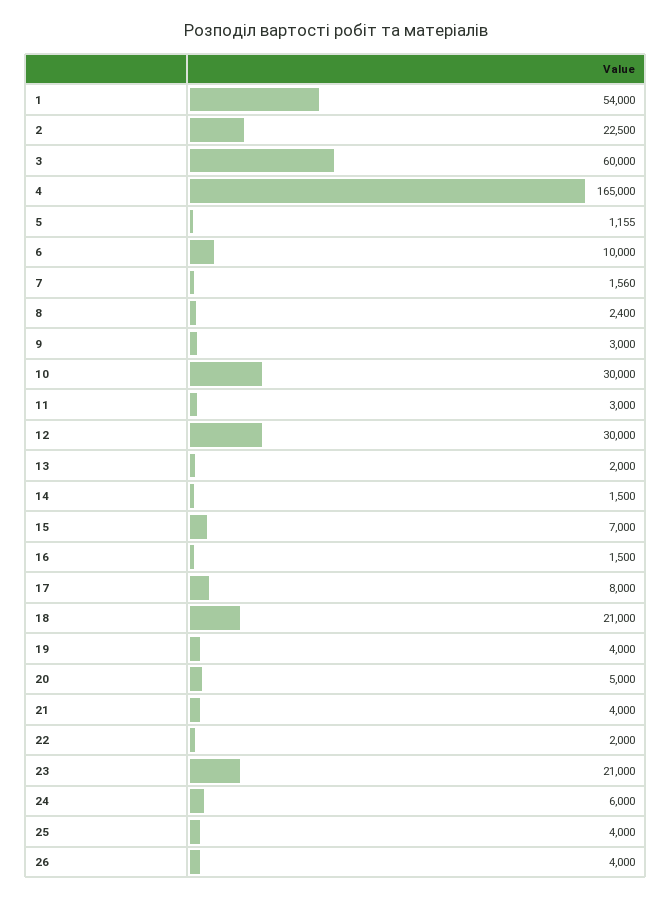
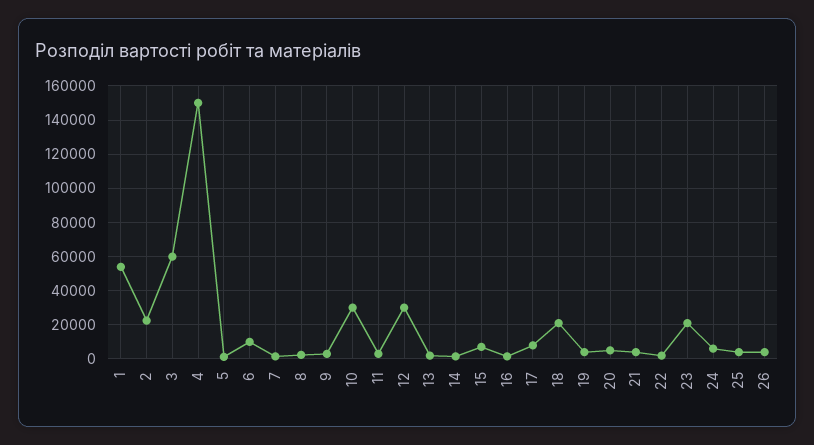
  {
    "1": 54000,
    "2": 22500,
    "3": 60000,
-   "4": 165000,
+   "4": 150000,
    "5": 1155,
    "6": 10000,
    "7": 1560,
    "8": 2400,
    "9": 3000,
    "10": 30000,
    "11": 3000,
    "12": 30000,
    "13": 2000,
    "14": 1500,
    "15": 7000,
    "16": 1500,
    "17": 8000,
    "18": 21000,
    "19": 4000,
    "20": 5000,
    "21": 4000,
    "22": 2000,
    "23": 21000,
    "24": 6000,
    "25": 4000,
    "26": 4000
  }

